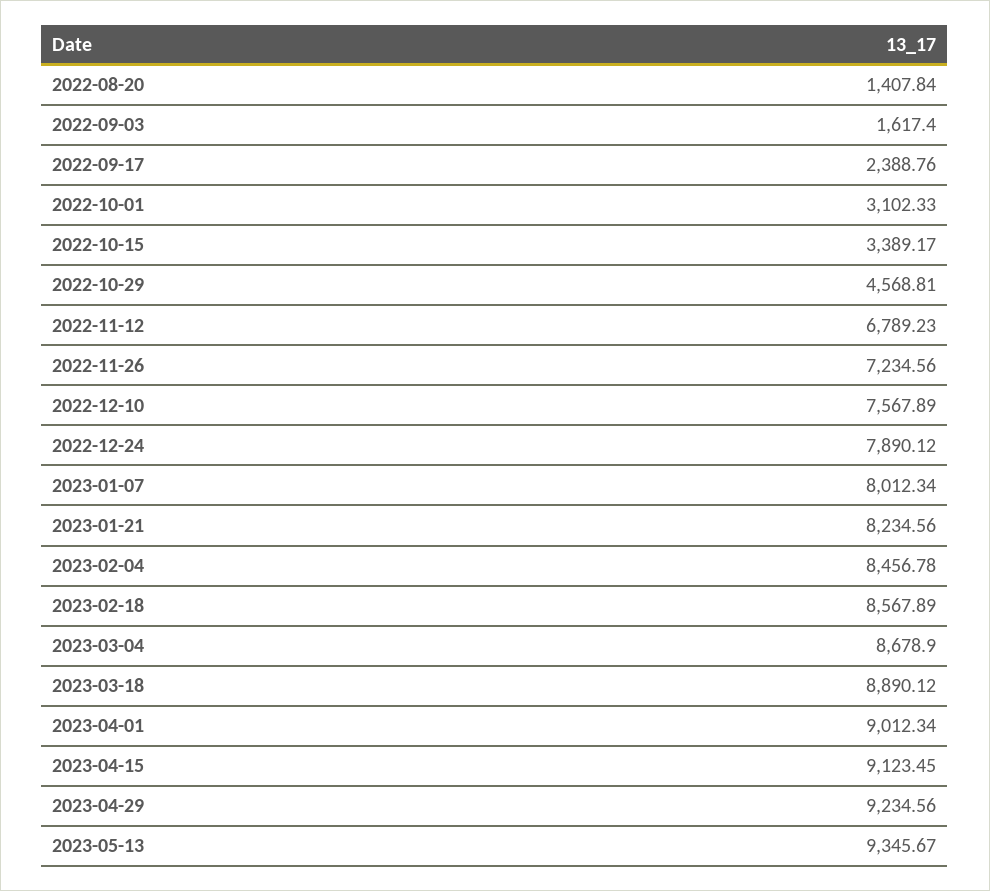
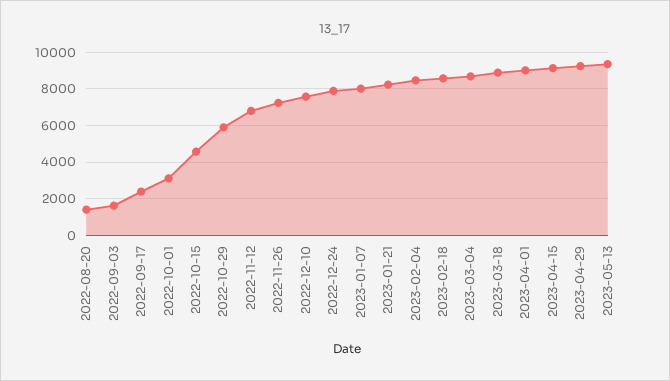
  {
    "2022-08-20": 1407.84,
    "2022-09-03": 1617.4,
    "2022-09-17": 2388.76,
    "2022-10-01": 3102.33,
-   "2022-10-15": 3389.17,
+   "2022-10-15": 4500,
-   "2022-10-29": 4568.81,
+   "2022-10-29": 6000,
    "2022-11-12": 6789.23,
    "2022-11-26": 7234.56,
    "2022-12-10": 7567.89,
    "2022-12-24": 7890.12,
    "2023-01-07": 8012.34,
    "2023-01-21": 8234.56,
    "2023-02-04": 8456.78,
    "2023-02-18": 8567.89,
    "2023-03-04": 8678.9,
    "2023-03-18": 8890.12,
    "2023-04-01": 9012.34,
    "2023-04-15": 9123.45,
    "2023-04-29": 9234.56,
    "2023-05-13": 9345.67
  }

